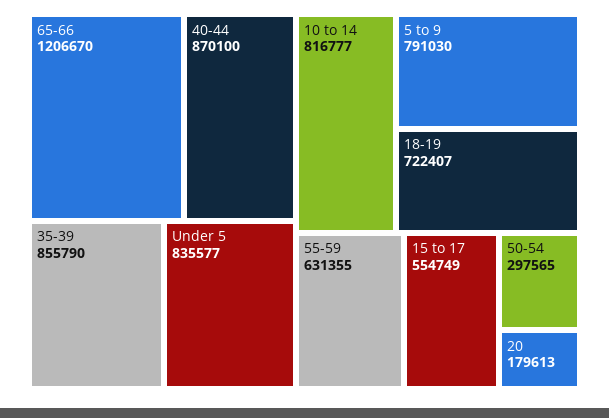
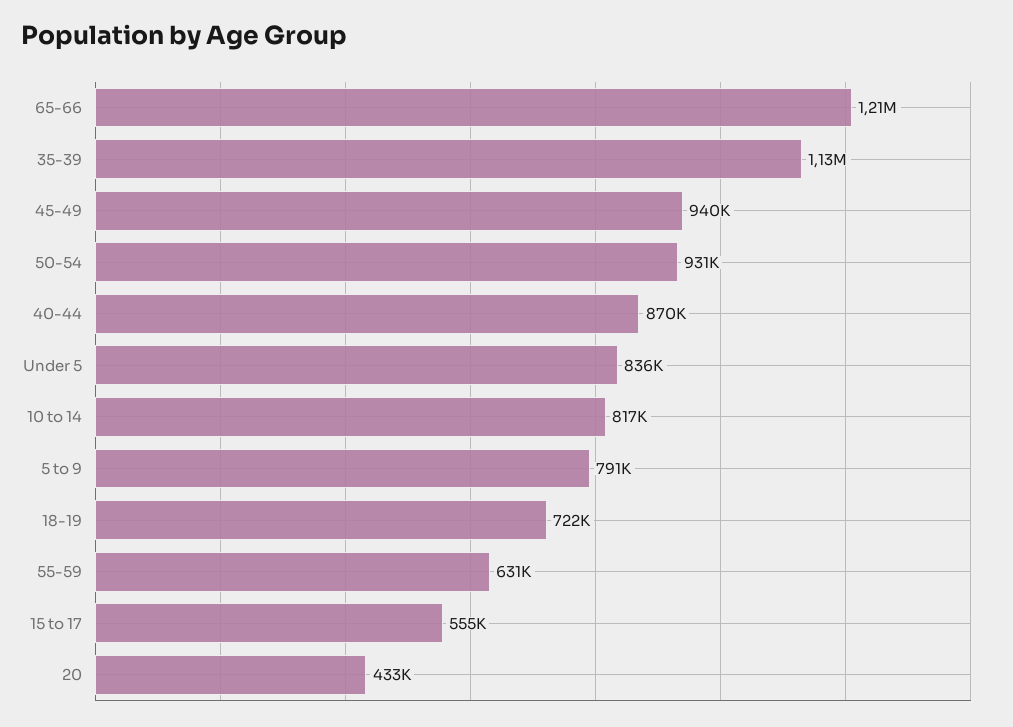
  {
    "65-66": 1206670,
    "40-44": 870100,
-   "35-39": 855790,
+   "35-39": 1130000,
    "Under 5": 835577,
    "10 to 14": 816777,
    "5 to 9": 791030,
    "18-19": 722407,
    "55-59": 631355,
    "15 to 17": 554749,
-   "50-54": 297565,
+   "50-54": 931000,
-   "20": 179613
+   "20": 433000,
+   "45-49": 940000
  }

